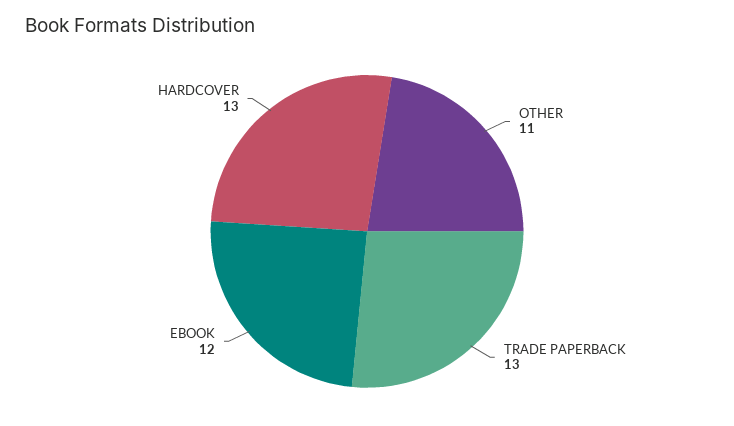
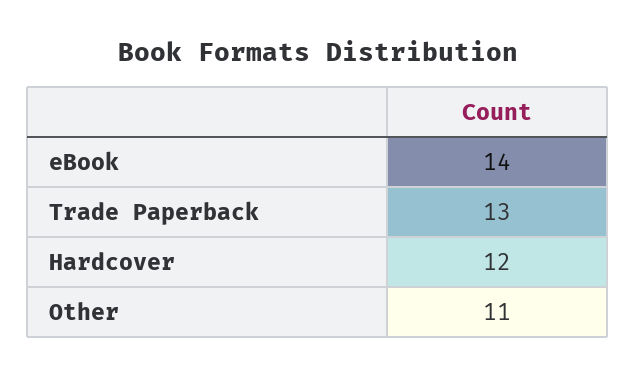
  {
    "OTHER": 11,
    "TRADE PAPERBACK": 13,
-   "EBOOK": 12,
+   "EBOOK": 14,
-   "HARDCOVER": 13
+   "HARDCOVER": 12
  }

